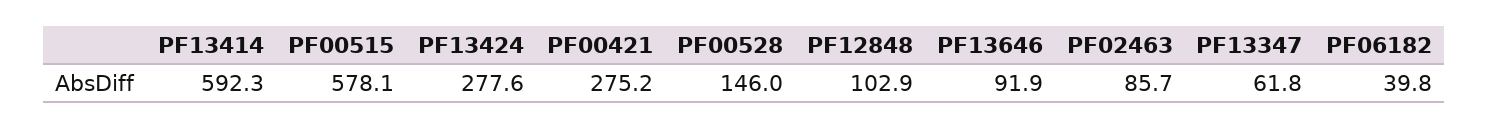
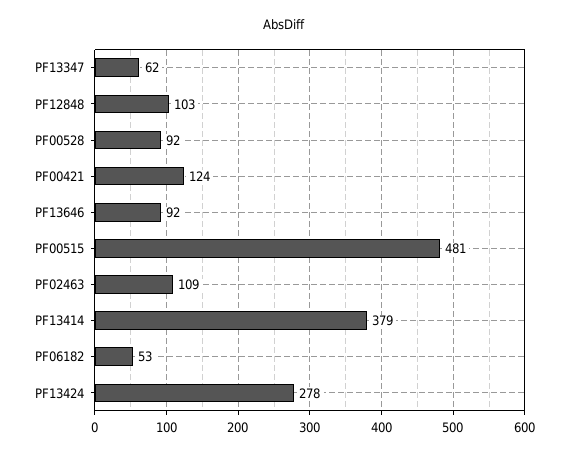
  {
-   "PF13414": 592.3,
+   "PF13414": 379,
-   "PF00515": 578.1,
+   "PF00515": 481,
    "PF13424": 277.6,
-   "PF00421": 275.2,
+   "PF00421": 124,
-   "PF00528": 146,
+   "PF00528": 92,
    "PF12848": 102.9,
    "PF13646": 91.9,
-   "PF02463": 85.7,
+   "PF02463": 109,
    "PF13347": 61.8,
-   "PF06182": 39.8
+   "PF06182": 53
  }

